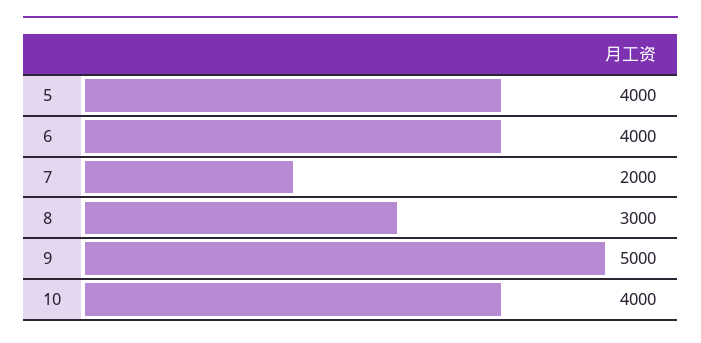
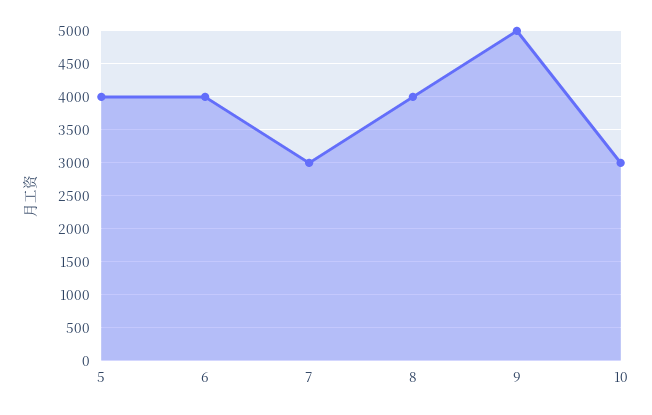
  {
    "5": 4000,
    "6": 4000,
-   "7": 2000,
+   "7": 3000,
-   "8": 3000,
+   "8": 4000,
    "9": 5000,
-   "10": 4000
+   "10": 3000
  }

